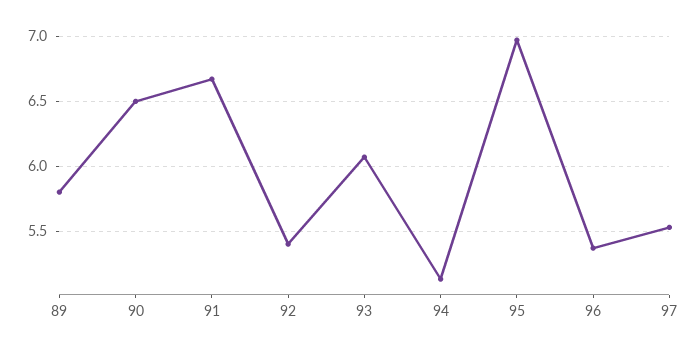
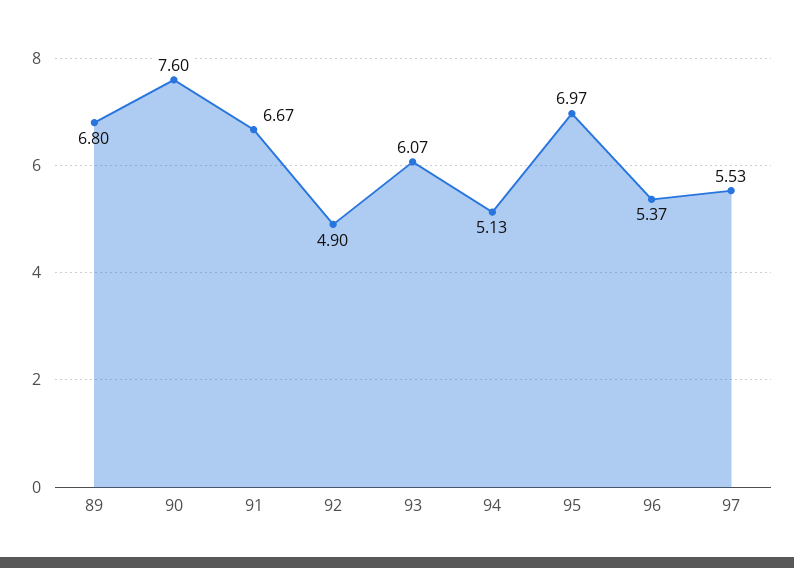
  {
-   "89": 5.8,
+   "89": 6.8,
-   "90": 6.5,
+   "90": 7.6,
    "91": 6.67,
-   "92": 5.4,
+   "92": 4.9,
    "93": 6.07,
    "94": 5.13,
    "95": 6.97,
    "96": 5.37,
    "97": 5.53
  }

